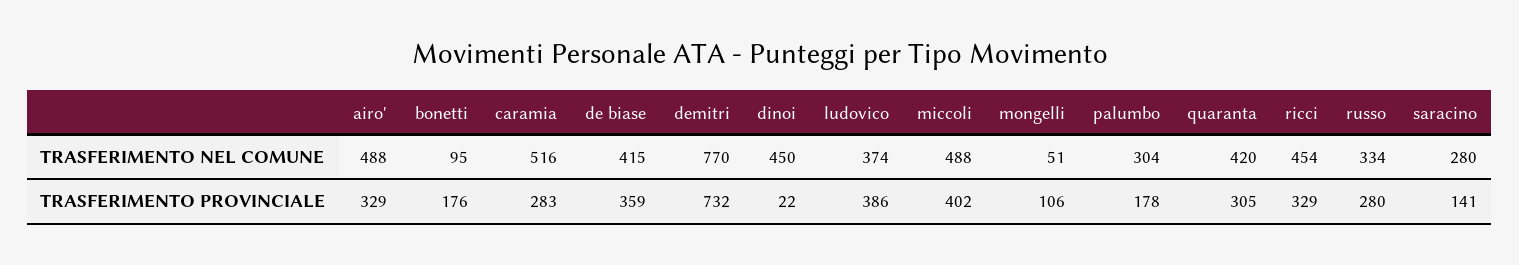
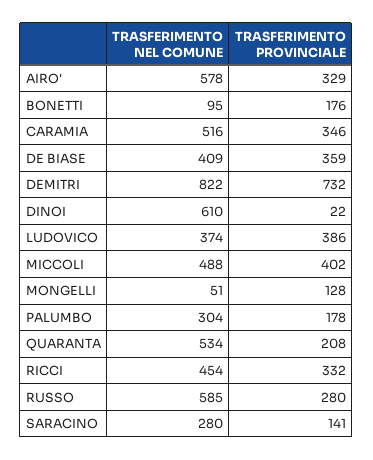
  {
    "airo'": {
-     "TRASFERIMENTO NEL COMUNE": 488,
+     "TRASFERIMENTO NEL COMUNE": 578,
      "TRASFERIMENTO PROVINCIALE": 329
    },
    "bonetti": {
      "TRASFERIMENTO NEL COMUNE": 95,
      "TRASFERIMENTO PROVINCIALE": 176
    },
    "caramia": {
      "TRASFERIMENTO NEL COMUNE": 516,
-     "TRASFERIMENTO PROVINCIALE": 283
+     "TRASFERIMENTO PROVINCIALE": 346
    },
    "de biase": {
-     "TRASFERIMENTO NEL COMUNE": 415,
+     "TRASFERIMENTO NEL COMUNE": 409,
      "TRASFERIMENTO PROVINCIALE": 359
    },
    "demitri": {
-     "TRASFERIMENTO NEL COMUNE": 770,
+     "TRASFERIMENTO NEL COMUNE": 822,
      "TRASFERIMENTO PROVINCIALE": 732
    },
    "dinoi": {
-     "TRASFERIMENTO NEL COMUNE": 450,
+     "TRASFERIMENTO NEL COMUNE": 610,
      "TRASFERIMENTO PROVINCIALE": 22
    },
    "ludovico": {
      "TRASFERIMENTO NEL COMUNE": 374,
      "TRASFERIMENTO PROVINCIALE": 386
    },
    "miccoli": {
      "TRASFERIMENTO NEL COMUNE": 488,
      "TRASFERIMENTO PROVINCIALE": 402
    },
    "mongelli": {
      "TRASFERIMENTO NEL COMUNE": 51,
-     "TRASFERIMENTO PROVINCIALE": 106
+     "TRASFERIMENTO PROVINCIALE": 128
    },
    "palumbo": {
      "TRASFERIMENTO NEL COMUNE": 304,
      "TRASFERIMENTO PROVINCIALE": 178
    },
    "quaranta": {
-     "TRASFERIMENTO NEL COMUNE": 420,
+     "TRASFERIMENTO NEL COMUNE": 534,
-     "TRASFERIMENTO PROVINCIALE": 305
+     "TRASFERIMENTO PROVINCIALE": 208
    },
    "ricci": {
      "TRASFERIMENTO NEL COMUNE": 454,
-     "TRASFERIMENTO PROVINCIALE": 329
+     "TRASFERIMENTO PROVINCIALE": 332
    },
    "russo": {
-     "TRASFERIMENTO NEL COMUNE": 334,
+     "TRASFERIMENTO NEL COMUNE": 585,
      "TRASFERIMENTO PROVINCIALE": 280
    },
    "saracino": {
      "TRASFERIMENTO NEL COMUNE": 280,
      "TRASFERIMENTO PROVINCIALE": 141
    }
  }

